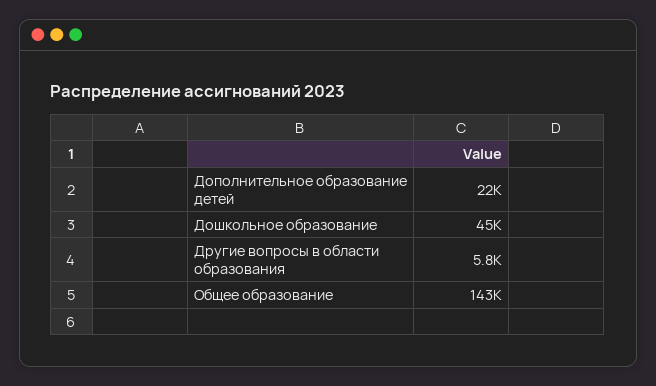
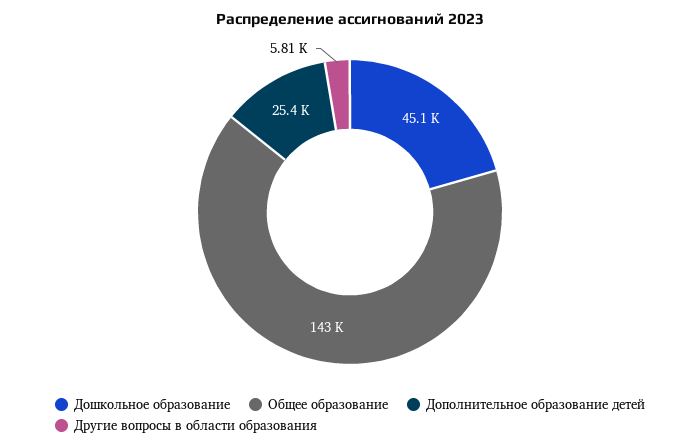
  {
-   "Дополнительное образование детей": 22000,
+   "Дополнительное образование детей": 25400,
    "Дошкольное образование": 45100,
    "Другие вопросы в области образования": 5810,
    "Общее образование": 143000
  }

